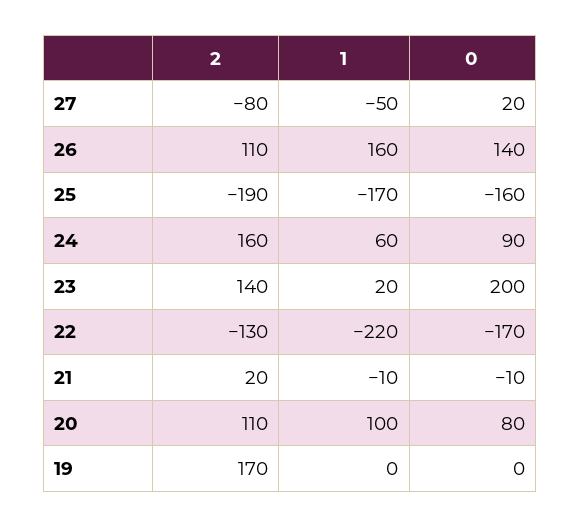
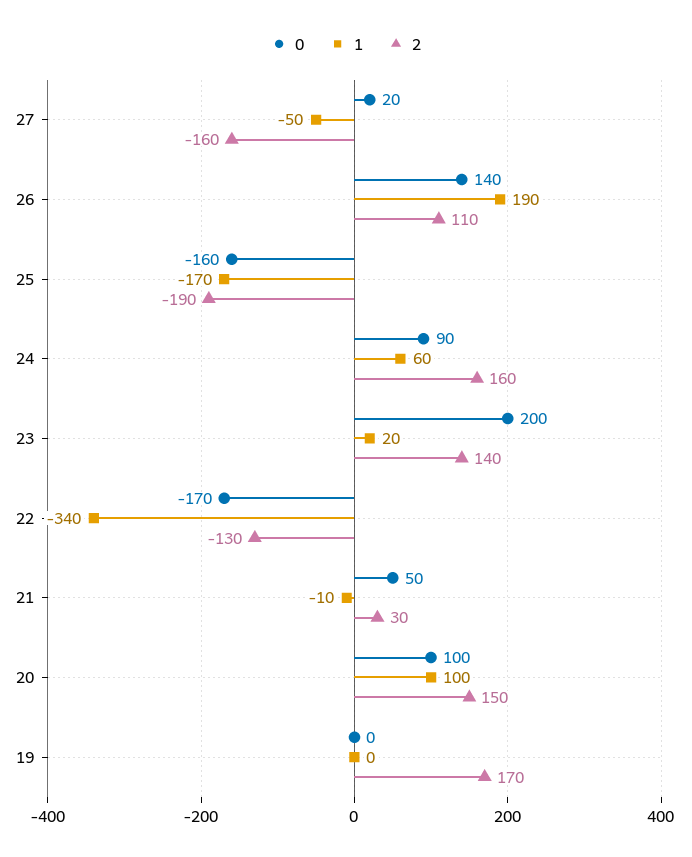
  {
    "2": {
-     "27": -80,
+     "27": -160,
      "26": 110,
      "25": -190,
      "24": 160,
      "23": 140,
      "22": -130,
-     "21": 20,
+     "21": 30,
-     "20": 110,
+     "20": 150,
      "19": 170
    },
    "1": {
      "27": -50,
-     "26": 160,
+     "26": 190,
      "25": -170,
      "24": 60,
      "23": 20,
-     "22": -220,
+     "22": -340,
      "21": -10,
      "20": 100,
      "19": 0
    },
    "0": {
      "27": 20,
      "26": 140,
      "25": -160,
      "24": 90,
      "23": 200,
      "22": -170,
-     "21": -10,
+     "21": 50,
-     "20": 80,
+     "20": 100,
      "19": 0
    }
  }

